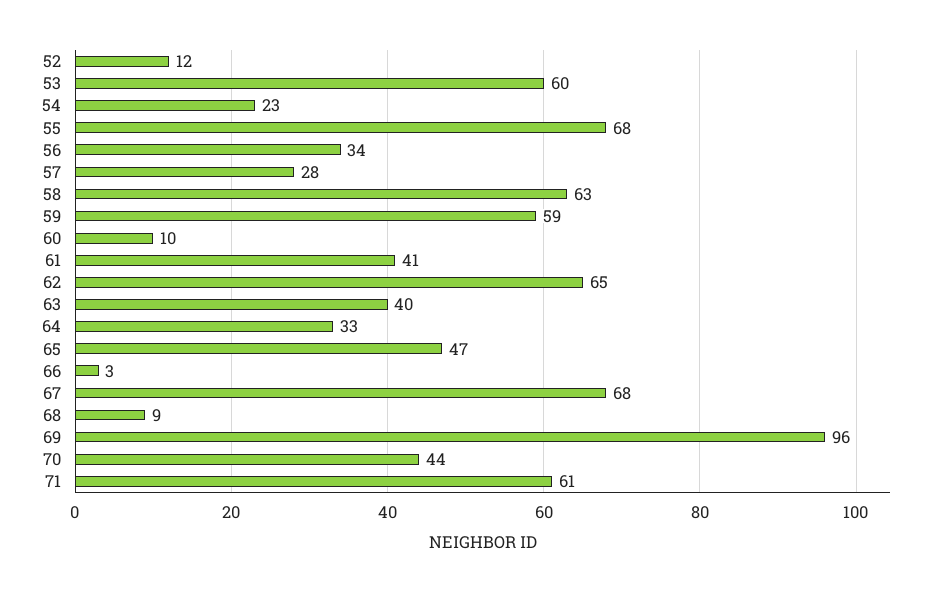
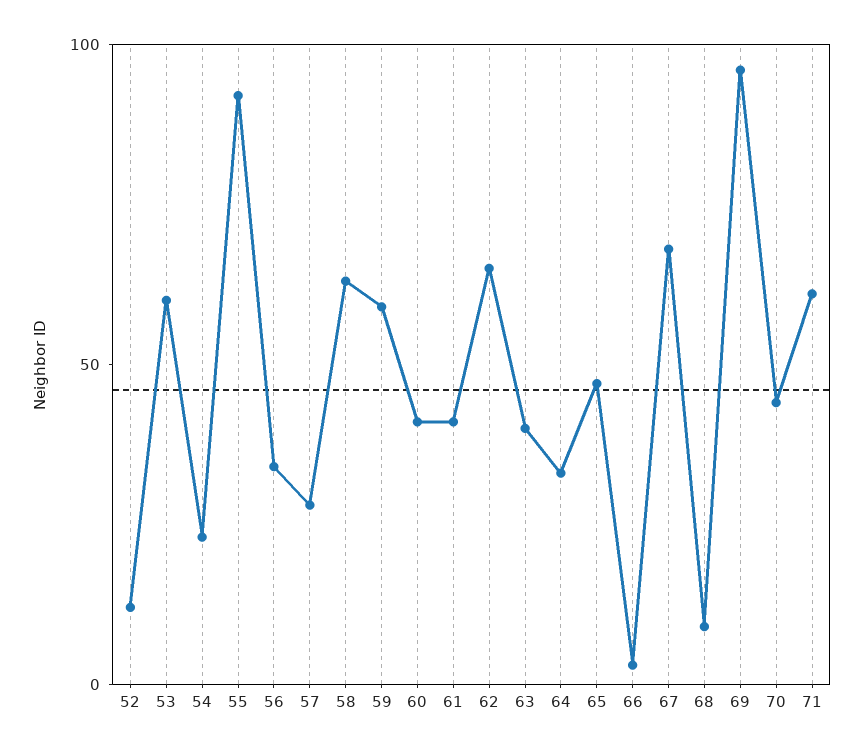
  {
    "52": 12,
    "53": 60,
    "54": 23,
-   "55": 68,
+   "55": 90,
    "56": 34,
    "57": 28,
    "58": 63,
    "59": 59,
-   "60": 10,
+   "60": 40,
    "61": 41,
    "62": 65,
    "63": 40,
    "64": 33,
    "65": 47,
    "66": 3,
    "67": 68,
    "68": 9,
    "69": 96,
    "70": 44,
    "71": 61
  }

